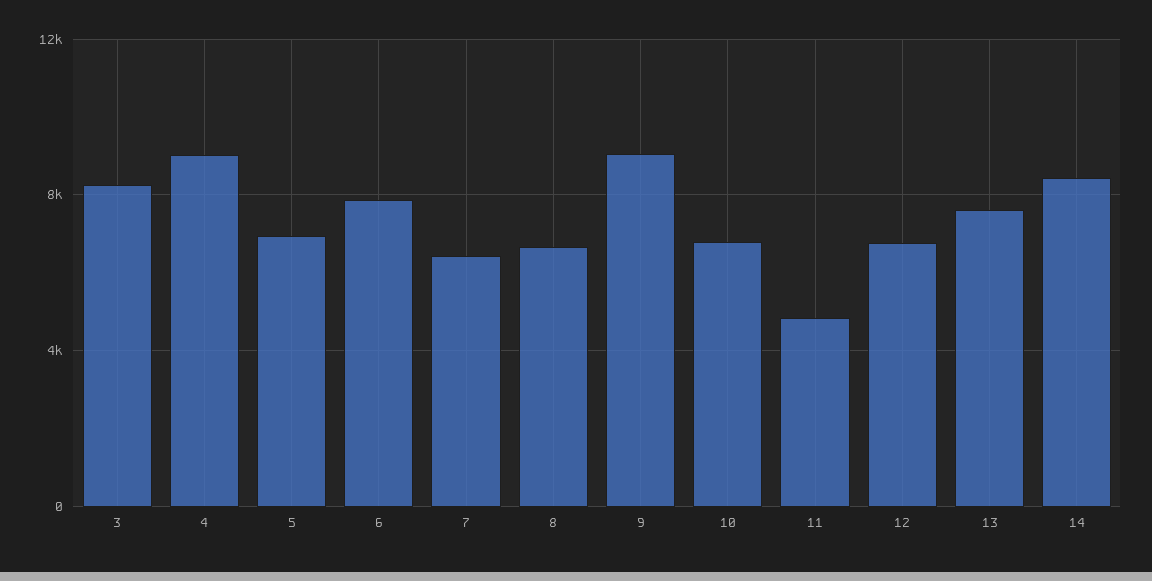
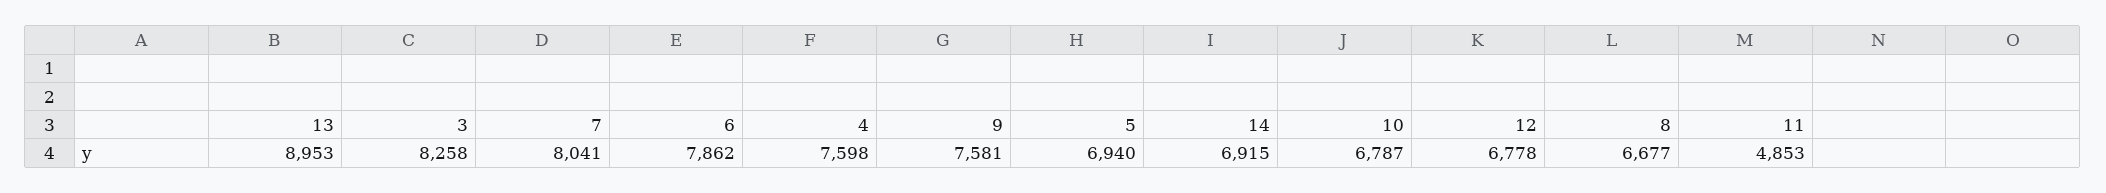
  {
    "3": 8258,
-   "4": 9000,
+   "4": 7598,
    "5": 6940,
    "6": 7862,
-   "7": 6500,
+   "7": 8041,
    "8": 6677,
-   "9": 9000,
+   "9": 7581,
    "10": 6787,
    "11": 4853,
    "12": 6778,
-   "13": 7500,
+   "13": 8953,
-   "14": 8500
+   "14": 6915
  }

